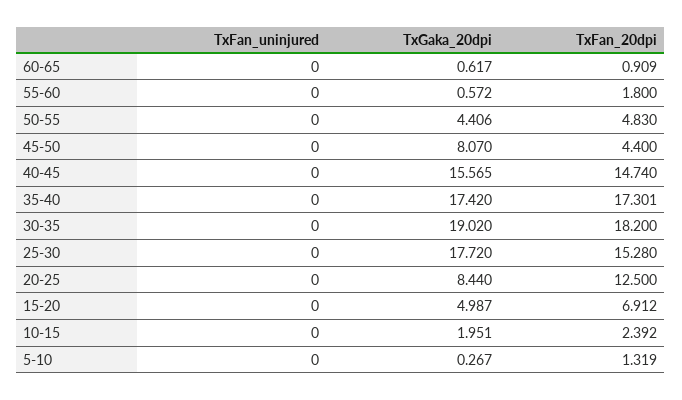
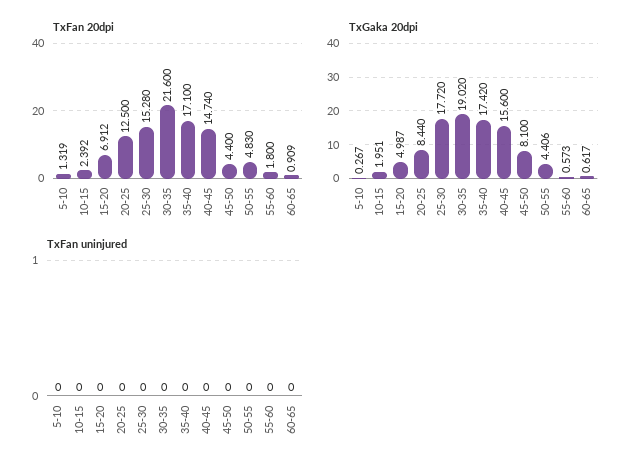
  {
    "TxFan_uninjured": {
      "60-65": 0,
      "55-60": 0,
      "50-55": 0,
      "45-50": 0,
      "40-45": 0,
      "35-40": 0,
      "30-35": 0,
      "25-30": 0,
      "20-25": 0,
      "15-20": 0,
      "10-15": 0,
      "5-10": 0
    },
    "TxGaka_20dpi": {
      "60-65": 0.617,
-     "55-60": 0.572,
+     "55-60": 0.573,
      "50-55": 4.406,
-     "45-50": 8.07,
+     "45-50": 8.1,
-     "40-45": 15.565,
+     "40-45": 15.6,
      "35-40": 17.42,
      "30-35": 19.02,
      "25-30": 17.72,
      "20-25": 8.44,
      "15-20": 4.987,
      "10-15": 1.951,
      "5-10": 0.267
    },
    "TxFan_20dpi": {
      "60-65": 0.909,
      "55-60": 1.8,
      "50-55": 4.83,
      "45-50": 4.4,
      "40-45": 14.74,
-     "35-40": 17.301,
+     "35-40": 17.1,
-     "30-35": 18.2,
+     "30-35": 21.6,
      "25-30": 15.28,
      "20-25": 12.5,
      "15-20": 6.912,
      "10-15": 2.392,
      "5-10": 1.319
    }
  }

